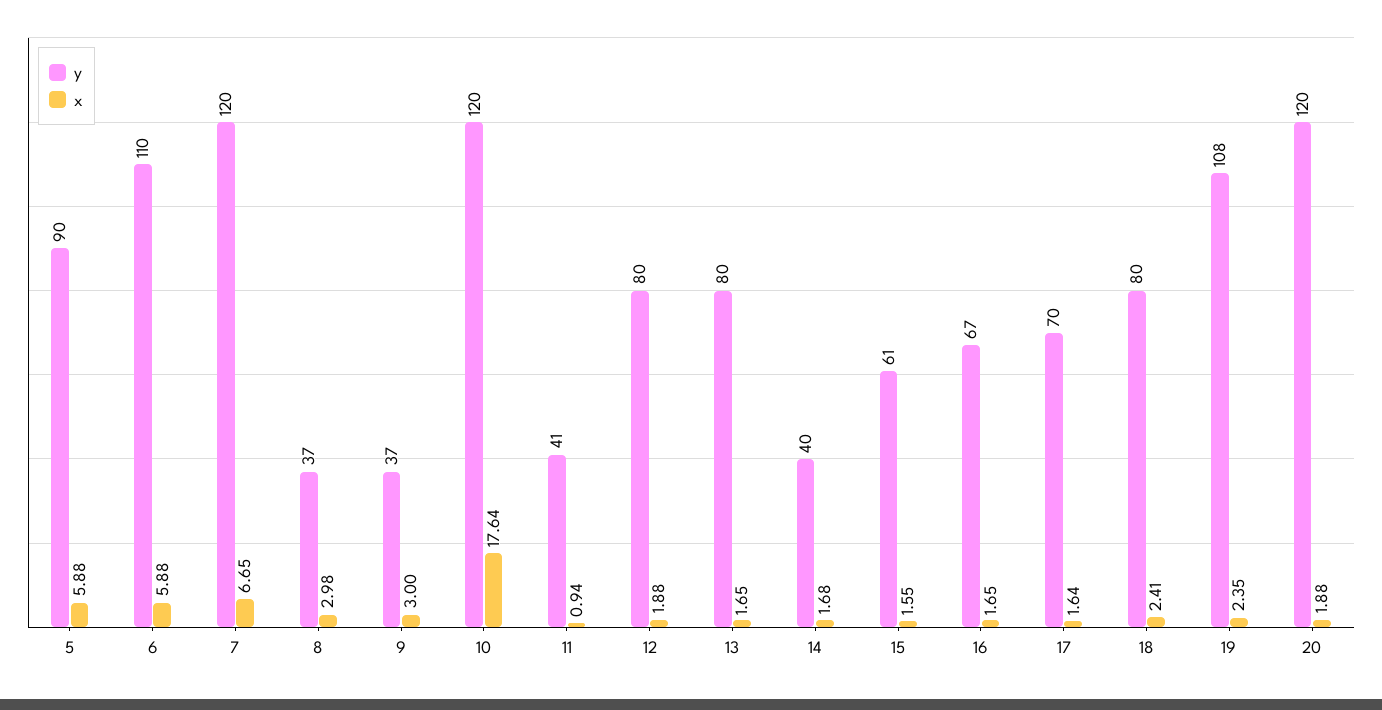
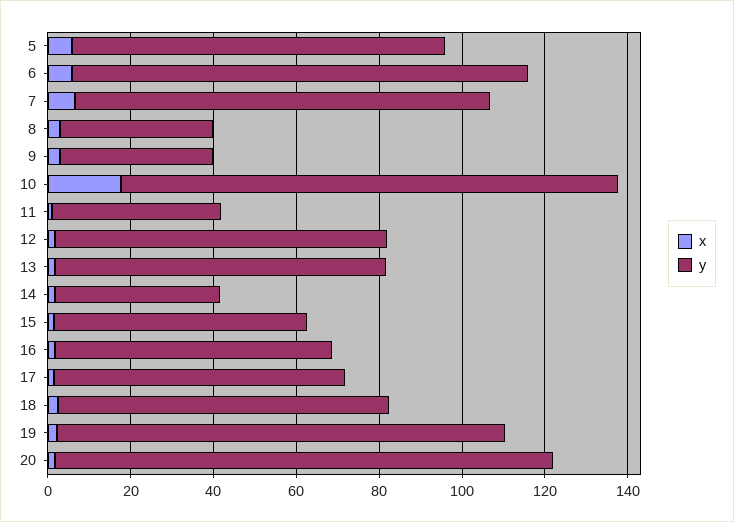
  {
    "y": {
      "5": 90,
      "6": 110,
-     "7": 120,
+     "7": 100,
      "8": 37,
      "9": 37,
      "10": 120,
      "11": 41,
      "12": 80,
      "13": 80,
      "14": 40,
      "15": 61,
      "16": 67,
      "17": 70,
      "18": 80,
      "19": 108,
      "20": 120
    },
    "x": {
      "5": 5.88,
      "6": 5.88,
      "7": 6.65,
      "8": 2.98,
      "9": 3,
      "10": 17.64,
      "11": 0.94,
      "12": 1.88,
      "13": 1.65,
      "14": 1.68,
      "15": 1.55,
      "16": 1.65,
      "17": 1.64,
      "18": 2.41,
      "19": 2.35,
      "20": 1.88
    }
  }

